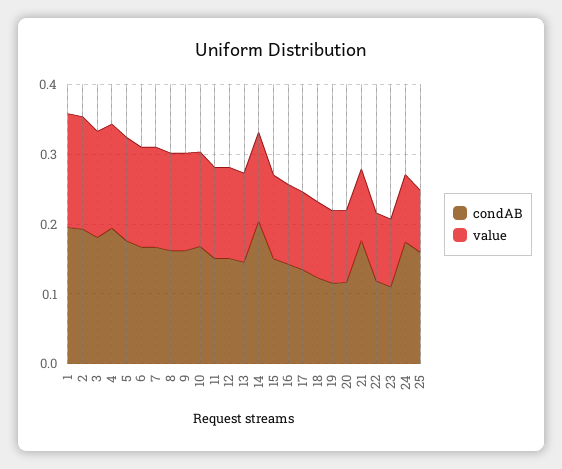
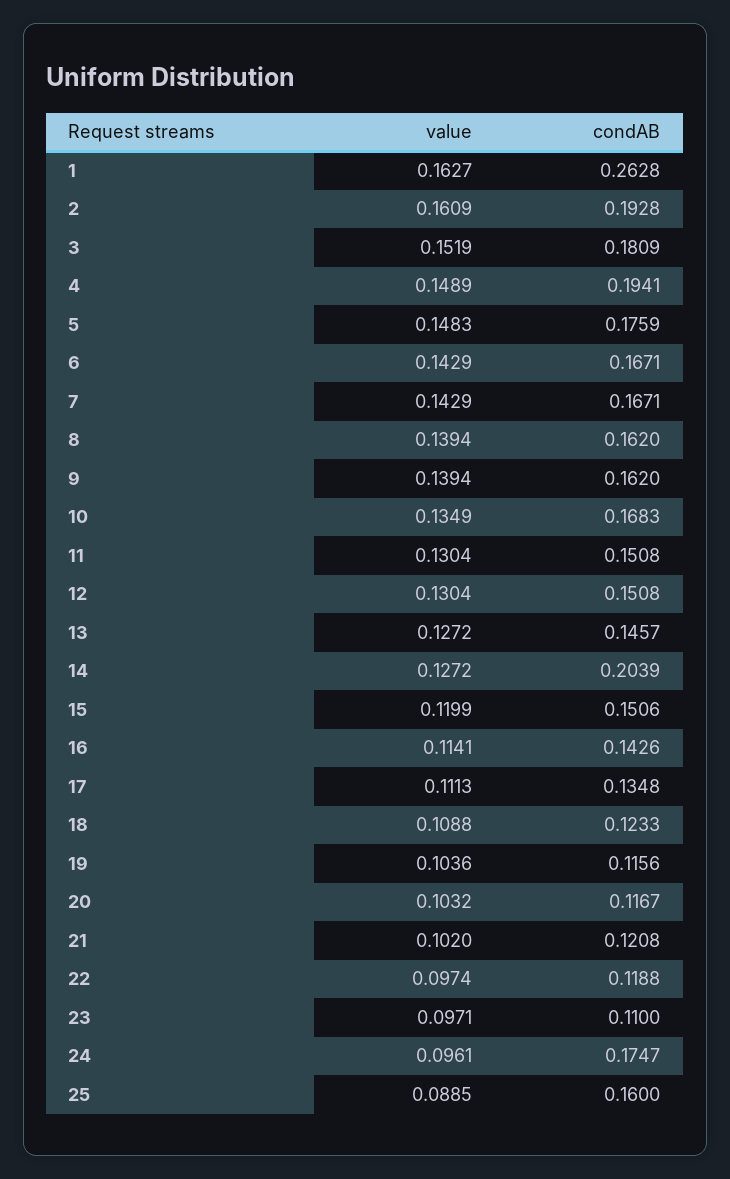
  {
    "condAB": {
-     "1": 0.2,
+     "1": 0.2628,
      "2": 0.1928,
      "3": 0.1809,
      "4": 0.1941,
      "5": 0.1759,
      "6": 0.1671,
      "7": 0.1671,
      "8": 0.162,
      "9": 0.162,
      "10": 0.1683,
      "11": 0.1508,
      "12": 0.1508,
      "13": 0.1457,
      "14": 0.2039,
      "15": 0.1506,
      "16": 0.1426,
      "17": 0.1348,
      "18": 0.1233,
      "19": 0.1156,
      "20": 0.1167,
-     "21": 0.18,
+     "21": 0.1208,
      "22": 0.1188,
      "23": 0.11,
      "24": 0.1747,
      "25": 0.16
    },
    "value": {
      "1": 0.1627,
      "2": 0.1609,
      "3": 0.1519,
      "4": 0.1489,
      "5": 0.1483,
      "6": 0.1429,
      "7": 0.1429,
      "8": 0.1394,
      "9": 0.1394,
      "10": 0.1349,
      "11": 0.1304,
      "12": 0.1304,
      "13": 0.1272,
      "14": 0.1272,
      "15": 0.1199,
      "16": 0.1141,
      "17": 0.1113,
      "18": 0.1088,
      "19": 0.1036,
      "20": 0.1032,
      "21": 0.102,
      "22": 0.0974,
      "23": 0.0971,
      "24": 0.0961,
      "25": 0.0885
    }
  }

